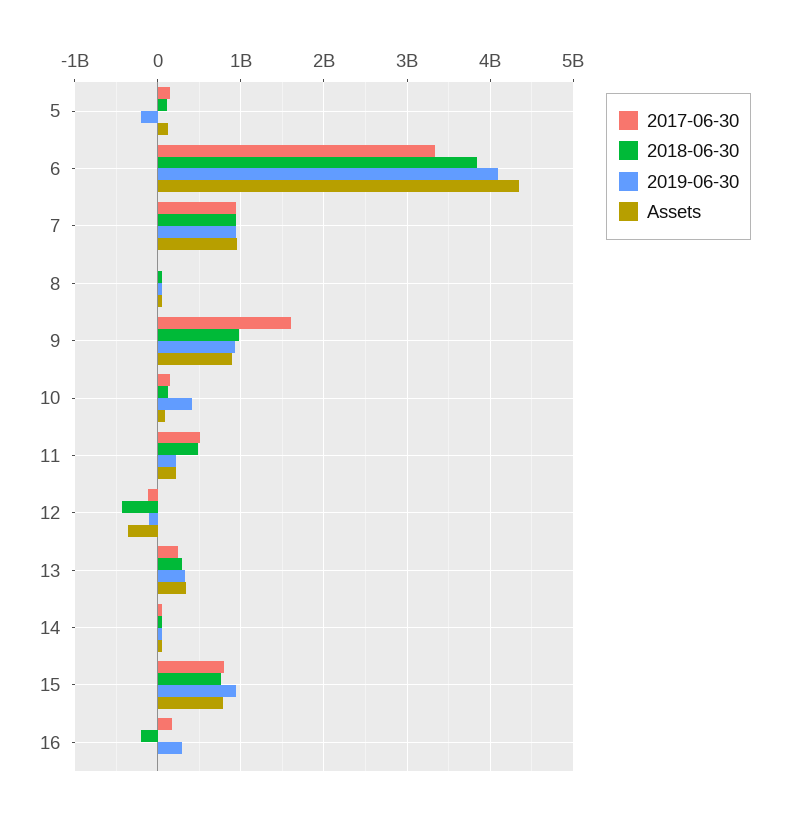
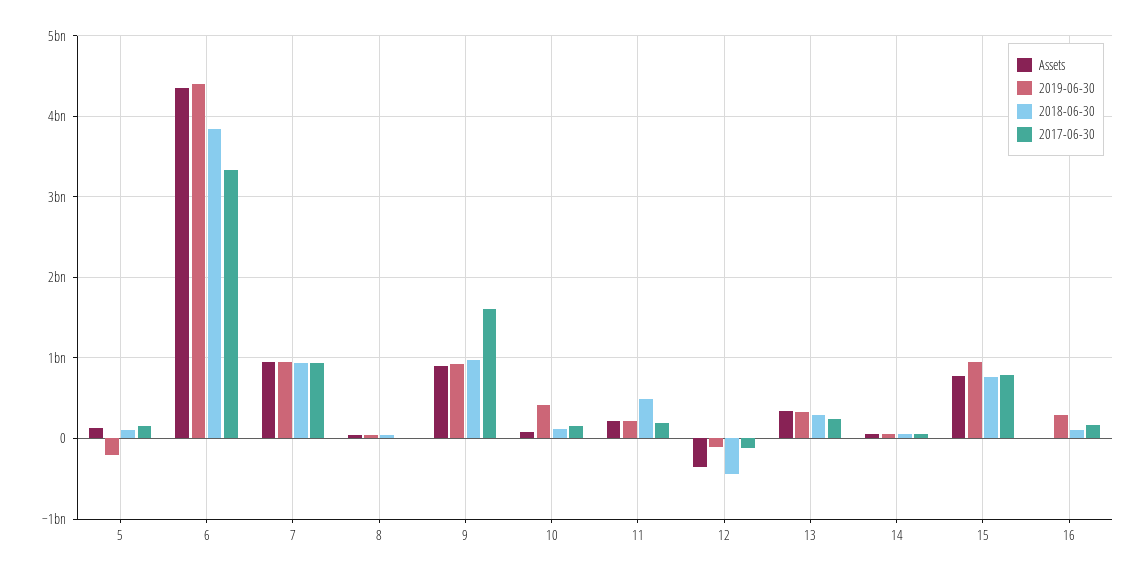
  {
    "2017-06-30": {
      "5": 100000000,
      "6": 3300000000,
      "7": 900000000,
      "8": 0,
      "9": 1600000000,
      "10": 200000000,
-     "11": 500000000,
+     "11": 200000000,
      "12": -100000000,
      "13": 200000000,
      "14": 100000000,
      "15": 800000000,
      "16": 200000000
    },
    "2018-06-30": {
      "5": 100000000,
      "6": 3800000000,
      "7": 900000000,
      "8": 0,
      "9": 1000000000,
      "10": 100000000,
      "11": 500000000,
      "12": -400000000,
      "13": 300000000,
      "14": 100000000,
      "15": 800000000,
-     "16": -200000000
+     "16": 100000000
    },
    "2019-06-30": {
      "5": -200000000,
-     "6": 4100000000,
+     "6": 4400000000,
      "7": 900000000,
      "8": 0,
      "9": 900000000,
      "10": 400000000,
      "11": 200000000,
      "12": -100000000,
      "13": 300000000,
      "14": 100000000,
      "15": 900000000,
      "16": 300000000
    },
    "Assets": {
      "5": 100000000,
      "6": 4300000000,
      "7": 900000000,
      "8": 0,
      "9": 900000000,
      "10": 100000000,
      "11": 200000000,
      "12": -400000000,
      "13": 300000000,
      "14": 100000000,
      "15": 800000000,
      "16": 0
    }
  }

